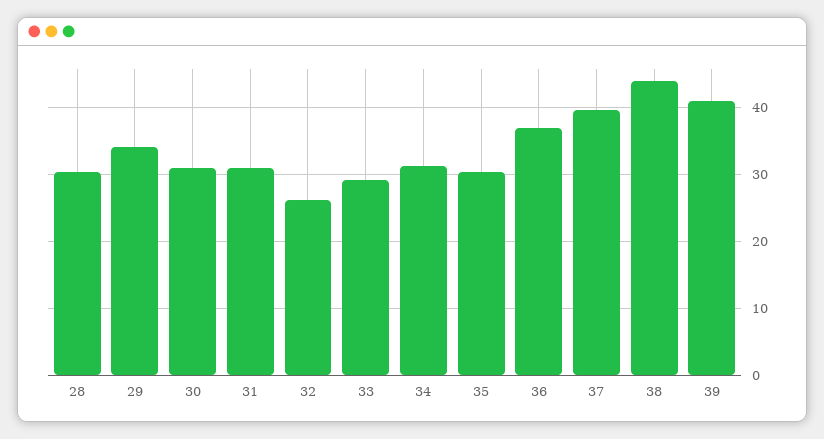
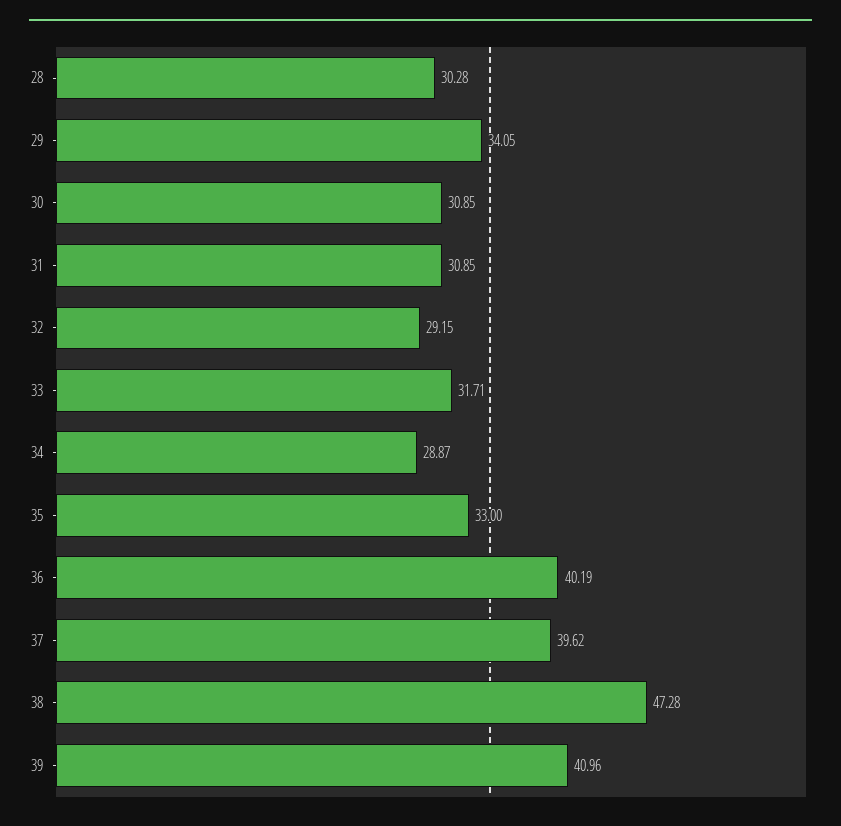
  {
    "28": 30.28,
    "29": 34.05,
    "30": 30.85,
    "31": 30.85,
-   "32": 26,
+   "32": 29.15,
-   "33": 29,
+   "33": 31.71,
-   "34": 31,
+   "34": 28.87,
-   "35": 30,
+   "35": 33,
-   "36": 37,
+   "36": 40.19,
    "37": 39.62,
-   "38": 44,
+   "38": 47.28,
    "39": 40.96
  }

